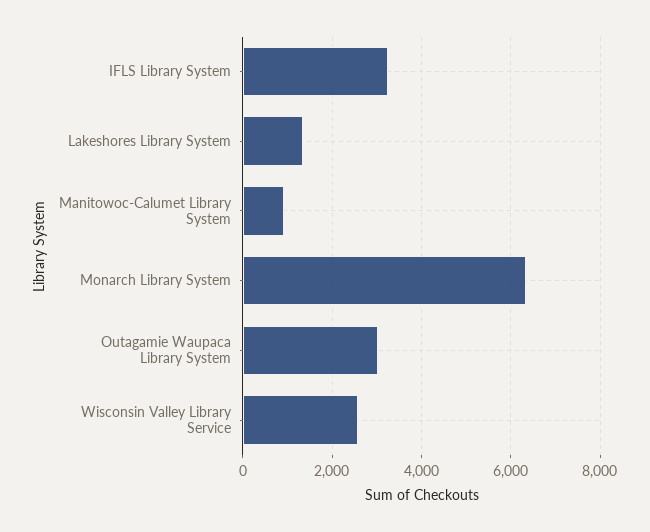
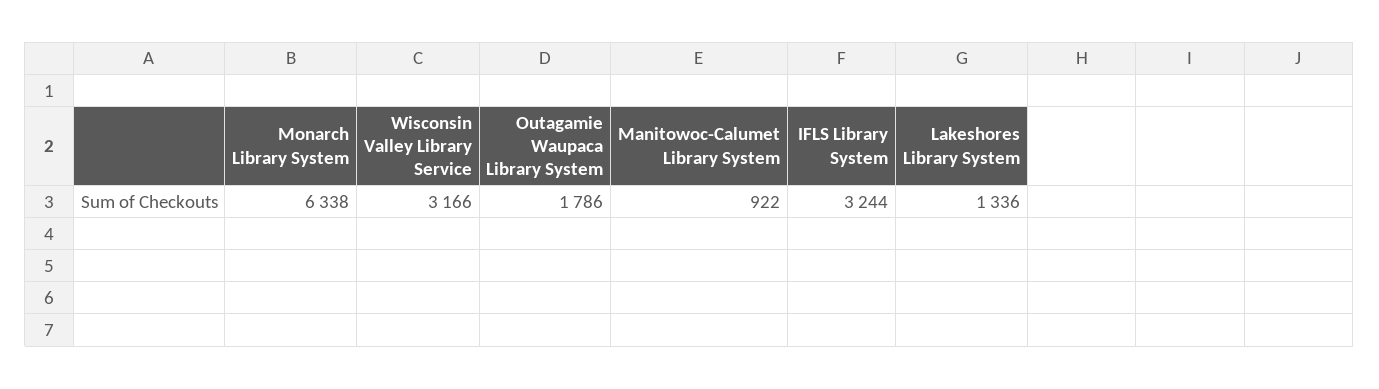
  {
    "IFLS Library System": 3244,
    "Lakeshores Library System": 1336,
    "Manitowoc-Calumet Library System": 922,
    "Monarch Library System": 6338,
-   "Outagamie Waupaca Library System": 3000,
+   "Outagamie Waupaca Library System": 1786,
-   "Wisconsin Valley Library Service": 2600
+   "Wisconsin Valley Library Service": 3166
  }

